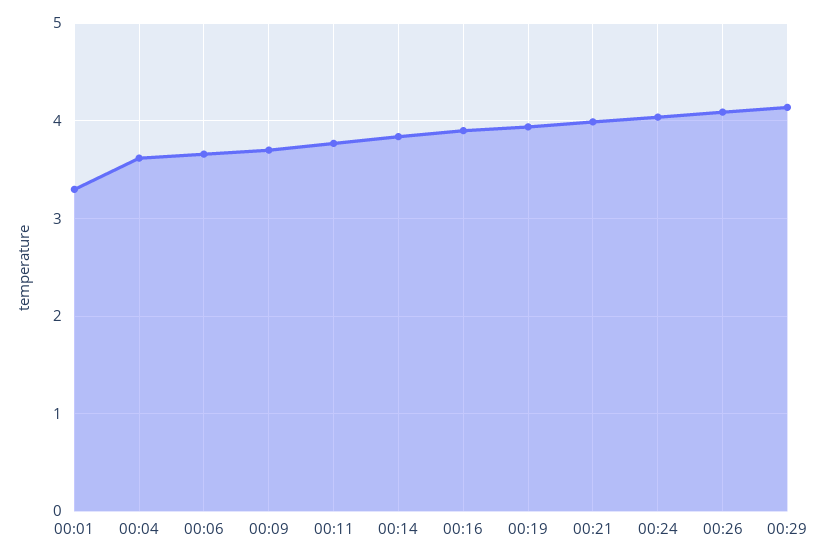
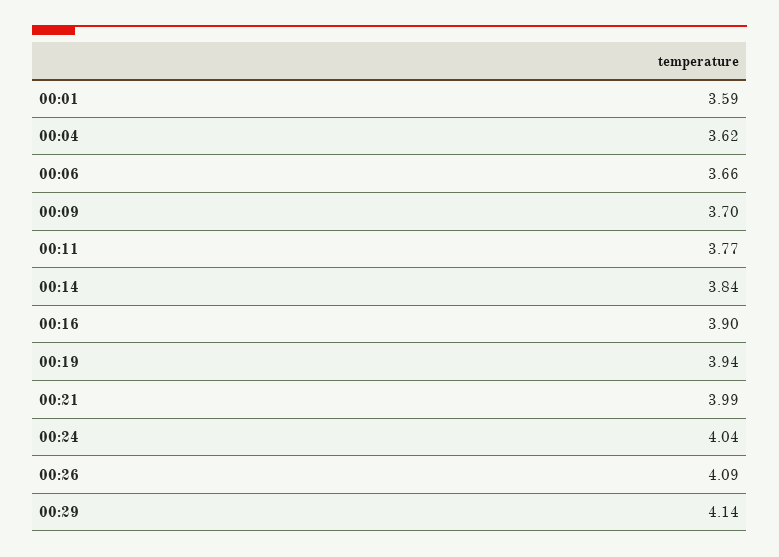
  {
-   "00:01": 3.3,
+   "00:01": 3.59,
    "00:04": 3.62,
    "00:06": 3.66,
    "00:09": 3.7,
    "00:11": 3.77,
    "00:14": 3.84,
    "00:16": 3.9,
    "00:19": 3.94,
    "00:21": 3.99,
    "00:24": 4.04,
    "00:26": 4.09,
    "00:29": 4.14
  }

